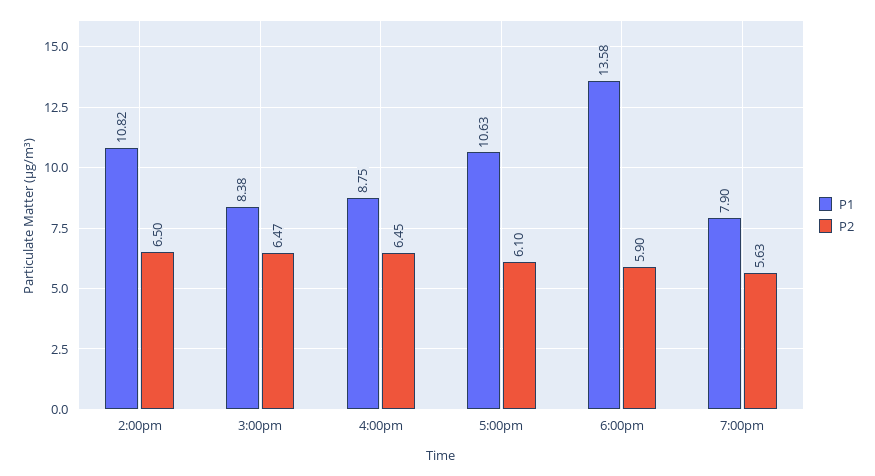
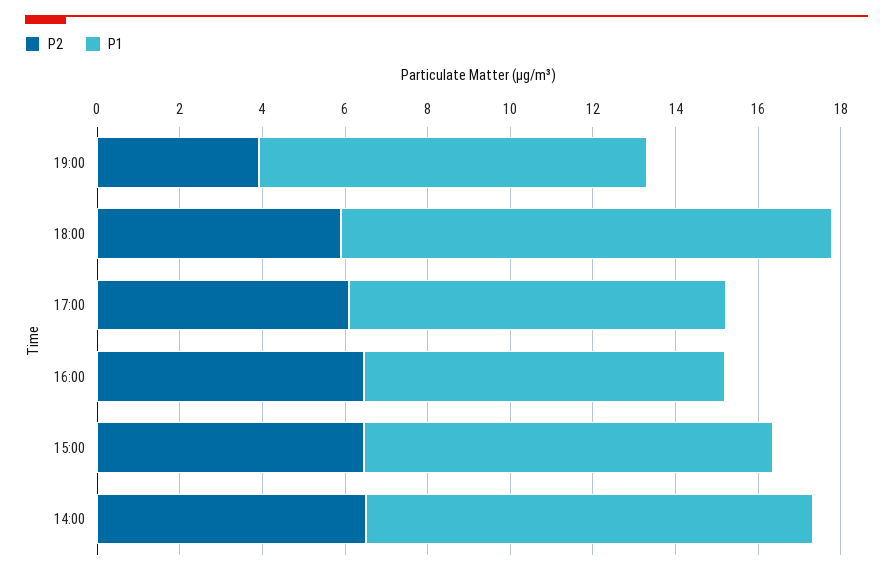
  {
    "P1": {
      "2:00pm": 10.82,
-     "3:00pm": 8.38,
+     "3:00pm": 10,
      "4:00pm": 8.75,
-     "5:00pm": 10.63,
+     "5:00pm": 9,
-     "6:00pm": 13.58,
+     "6:00pm": 12,
-     "7:00pm": 7.9
+     "7:00pm": 9.5
    },
    "P2": {
      "2:00pm": 6.5,
      "3:00pm": 6.47,
      "4:00pm": 6.45,
      "5:00pm": 6.1,
      "6:00pm": 5.9,
-     "7:00pm": 5.63
+     "7:00pm": 4
    }
  }

